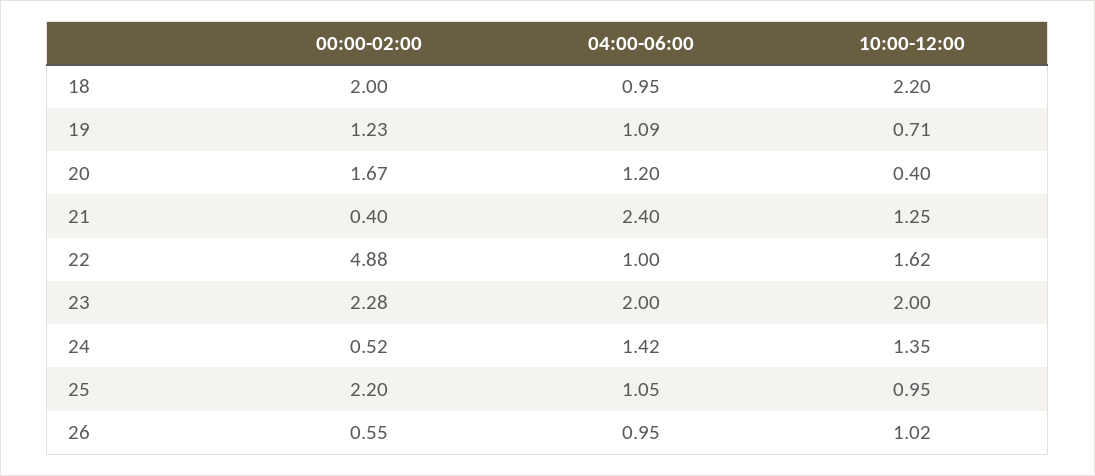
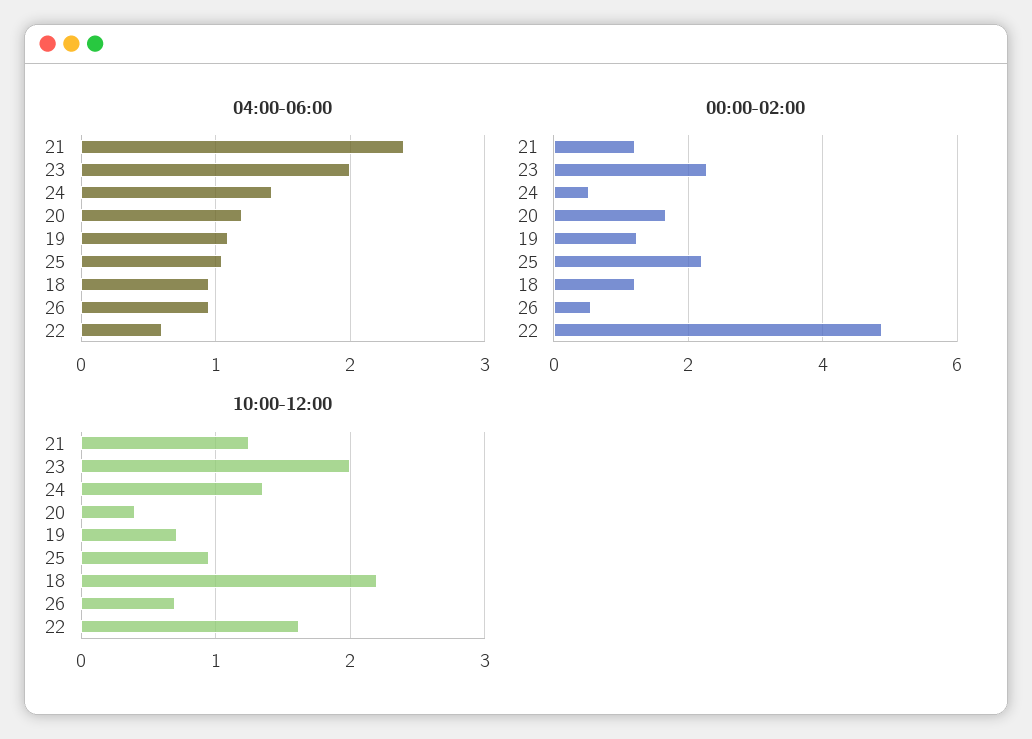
  {
    "00:00-02:00": {
-     "18": 2,
+     "18": 1.2,
      "19": 1.23,
      "20": 1.67,
-     "21": 0.4,
+     "21": 1.2,
      "22": 4.88,
      "23": 2.28,
      "24": 0.52,
      "25": 2.2,
      "26": 0.55
    },
    "04:00-06:00": {
      "18": 0.95,
      "19": 1.09,
      "20": 1.2,
      "21": 2.4,
-     "22": 1,
+     "22": 0.6,
      "23": 2,
      "24": 1.42,
      "25": 1.05,
      "26": 0.95
    },
    "10:00-12:00": {
      "18": 2.2,
      "19": 0.71,
      "20": 0.4,
      "21": 1.25,
      "22": 1.62,
      "23": 2,
      "24": 1.35,
      "25": 0.95,
-     "26": 1.02
+     "26": 0.7
    }
  }

